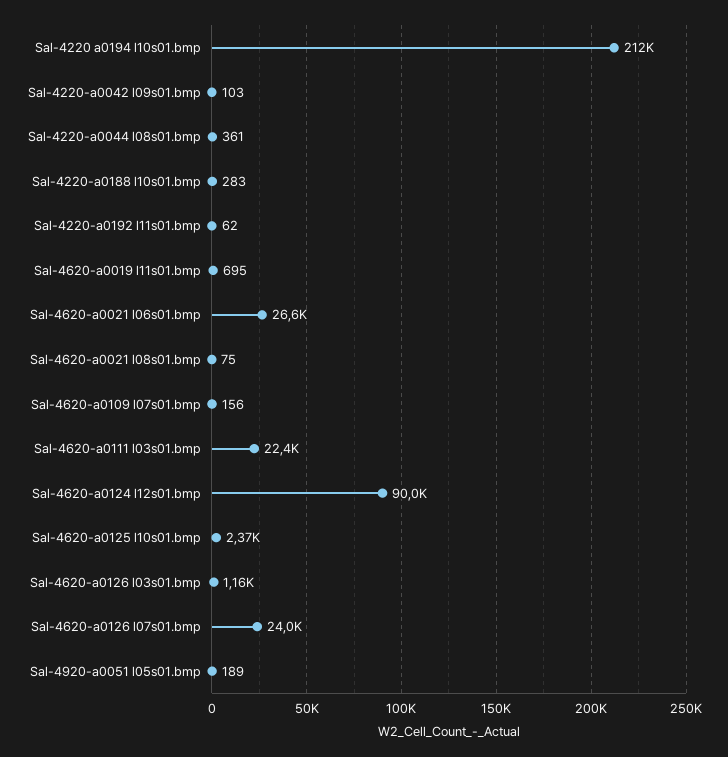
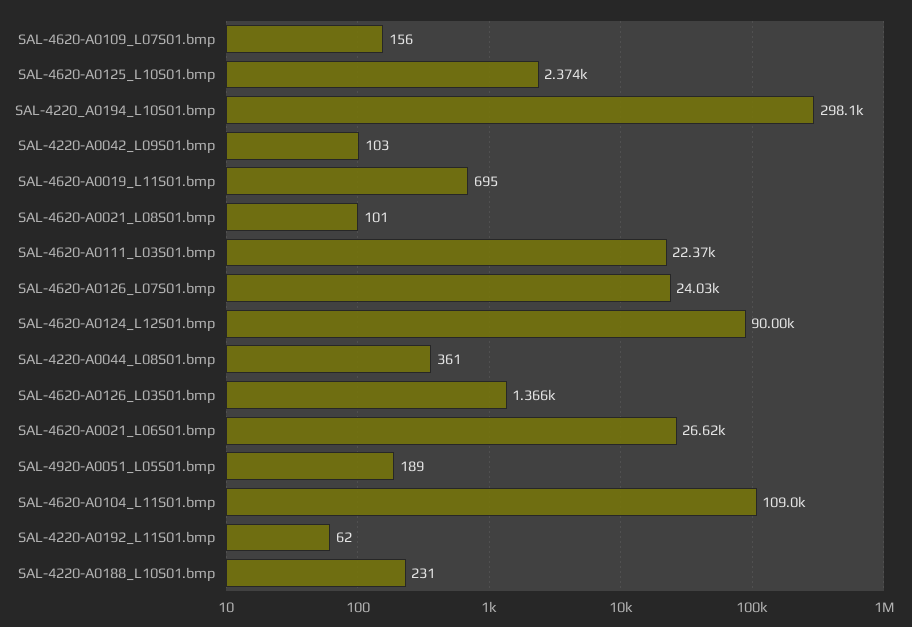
  {
-   "Sal-4220 a0194 l10s01.bmp": 212000,
+   "Sal-4220 a0194 l10s01.bmp": 298100,
    "Sal-4220-a0042 l09s01.bmp": 103,
    "Sal-4220-a0044 l08s01.bmp": 361,
-   "Sal-4220-a0188 l10s01.bmp": 283,
+   "Sal-4220-a0188 l10s01.bmp": 231,
    "Sal-4220-a0192 l11s01.bmp": 62,
    "Sal-4620-a0019 l11s01.bmp": 695,
    "Sal-4620-a0021 l06s01.bmp": 26620,
-   "Sal-4620-a0021 l08s01.bmp": 75,
+   "Sal-4620-a0021 l08s01.bmp": 101,
    "Sal-4620-a0109 l07s01.bmp": 156,
    "Sal-4620-a0111 l03s01.bmp": 22370,
    "Sal-4620-a0124 l12s01.bmp": 90000,
    "Sal-4620-a0125 l10s01.bmp": 2374,
-   "Sal-4620-a0126 l03s01.bmp": 1160,
+   "Sal-4620-a0126 l03s01.bmp": 1366,
    "Sal-4620-a0126 l07s01.bmp": 24030,
-   "Sal-4920-a0051 l05s01.bmp": 189
+   "Sal-4920-a0051 l05s01.bmp": 189,
+   "SAL-4620-A0104_L11S01.bmp": 109000
  }

